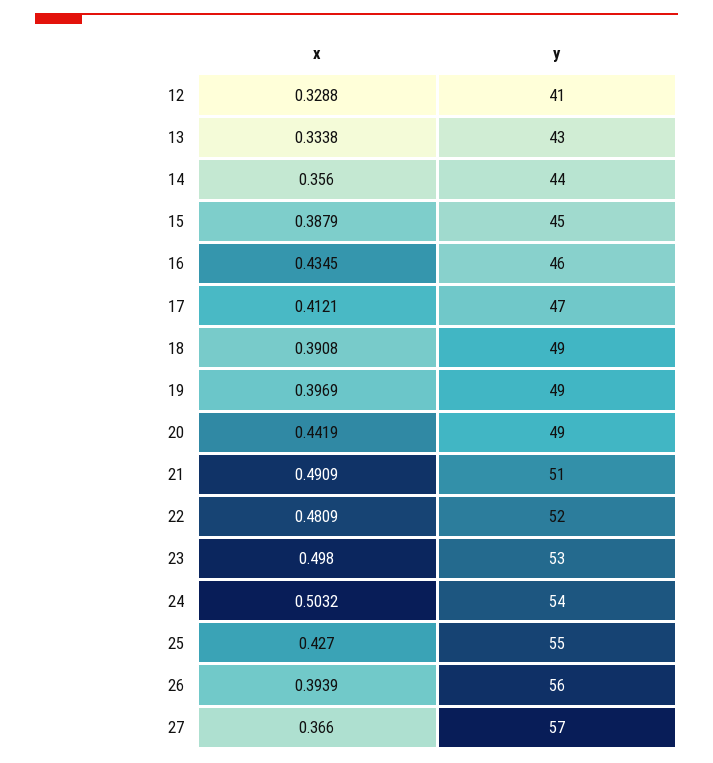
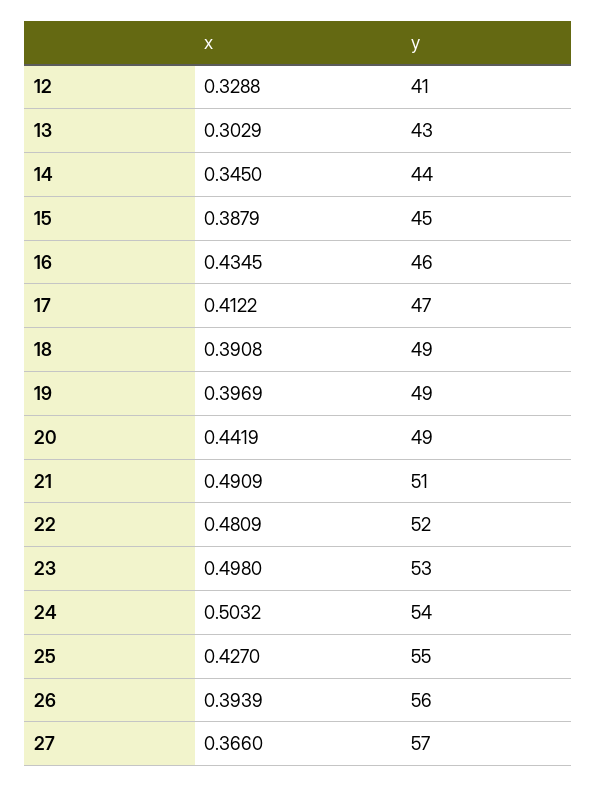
  {
    "x": {
      "12": 0.3288,
-     "13": 0.3338,
+     "13": 0.3029,
-     "14": 0.356,
+     "14": 0.345,
      "15": 0.3879,
      "16": 0.4345,
-     "17": 0.4121,
+     "17": 0.4122,
      "18": 0.3908,
      "19": 0.3969,
      "20": 0.4419,
      "21": 0.4909,
      "22": 0.4809,
      "23": 0.498,
      "24": 0.5032,
      "25": 0.427,
      "26": 0.3939,
      "27": 0.366
    },
    "y": {
      "12": 41,
      "13": 43,
      "14": 44,
      "15": 45,
      "16": 46,
      "17": 47,
      "18": 49,
      "19": 49,
      "20": 49,
      "21": 51,
      "22": 52,
      "23": 53,
      "24": 54,
      "25": 55,
      "26": 56,
      "27": 57
    }
  }

